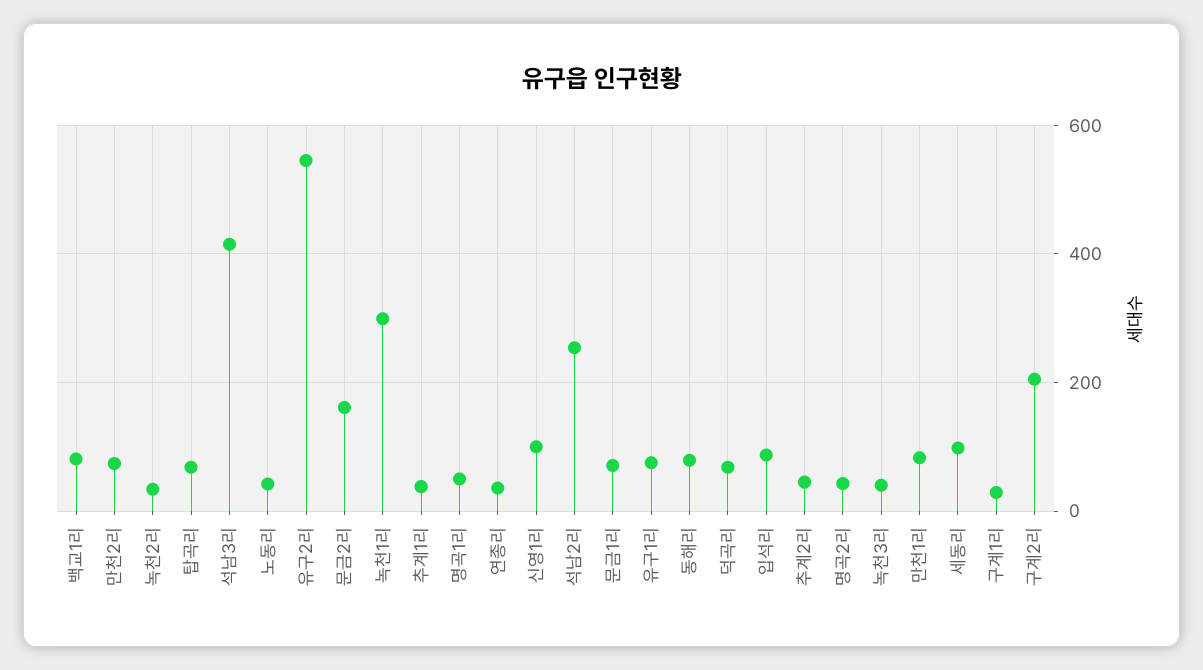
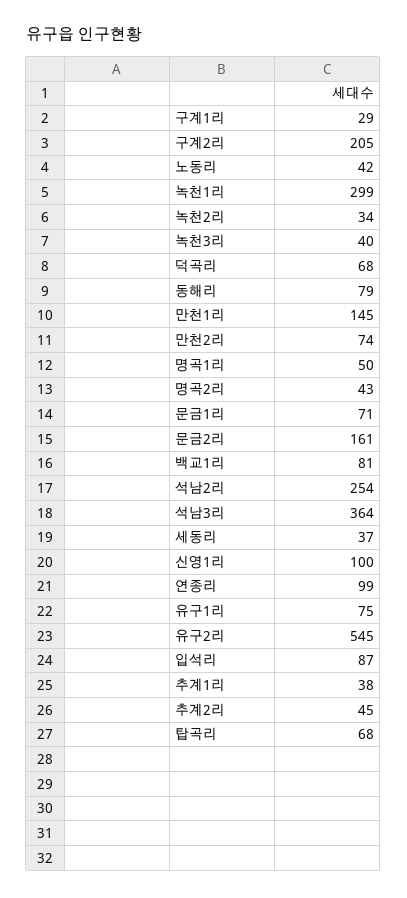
  {
    "백교1리": 81,
    "만천2리": 74,
    "녹천2리": 34,
    "탑곡리": 68,
-   "석남3리": 420,
+   "석남3리": 364,
    "노동리": 42,
    "유구2리": 545,
    "문금2리": 161,
    "녹천1리": 299,
    "추계1리": 38,
    "명곡1리": 50,
-   "연종리": 40,
+   "연종리": 99,
    "신영1리": 100,
    "석남2리": 254,
    "문금1리": 71,
    "유구1리": 75,
    "동해리": 79,
    "덕곡리": 68,
    "입석리": 87,
    "추계2리": 45,
    "명곡2리": 43,
    "녹천3리": 40,
-   "만천1리": 80,
+   "만천1리": 145,
-   "세동리": 100,
+   "세동리": 37,
    "구계1리": 29,
    "구계2리": 205
  }

